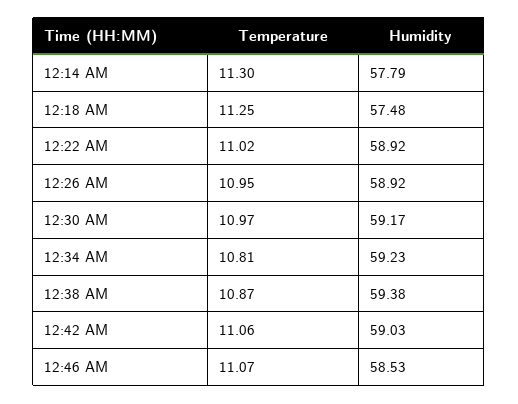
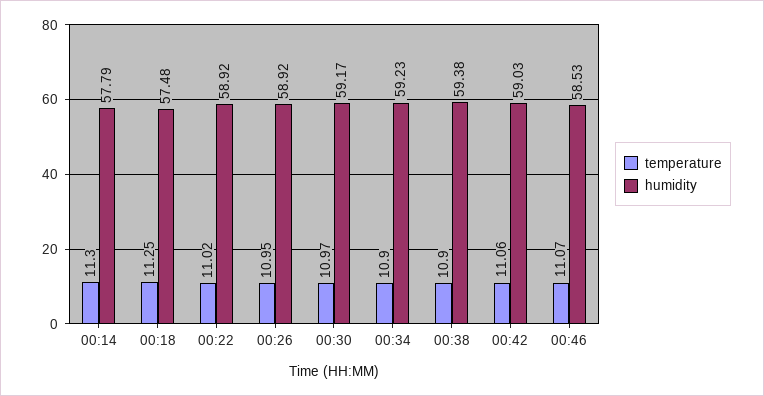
  {
    "Temperature": {
      "12:14 AM": 11.3,
      "12:18 AM": 11.25,
      "12:22 AM": 11.02,
      "12:26 AM": 10.95,
      "12:30 AM": 10.97,
-     "12:34 AM": 10.81,
+     "12:34 AM": 10.9,
-     "12:38 AM": 10.87,
+     "12:38 AM": 10.9,
      "12:42 AM": 11.06,
      "12:46 AM": 11.07
    },
    "Humidity": {
      "12:14 AM": 57.79,
      "12:18 AM": 57.48,
      "12:22 AM": 58.92,
      "12:26 AM": 58.92,
      "12:30 AM": 59.17,
      "12:34 AM": 59.23,
      "12:38 AM": 59.38,
      "12:42 AM": 59.03,
      "12:46 AM": 58.53
    }
  }

